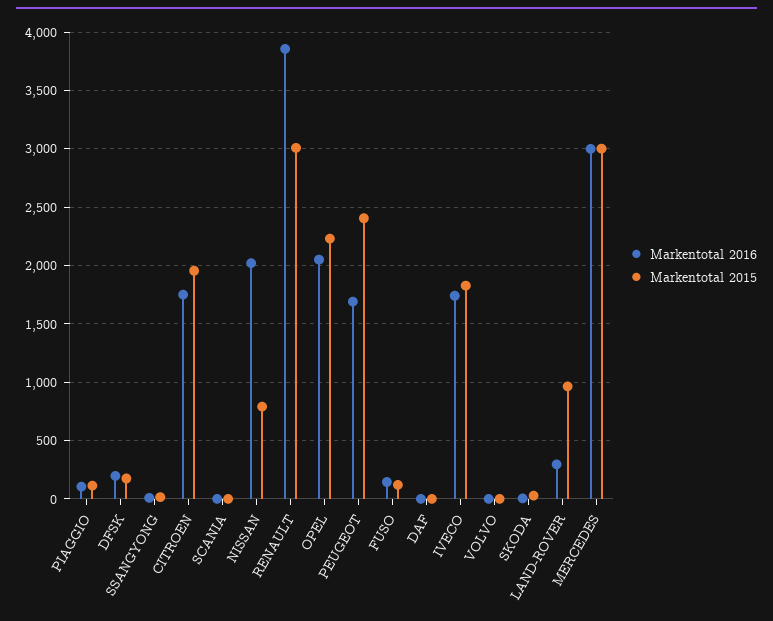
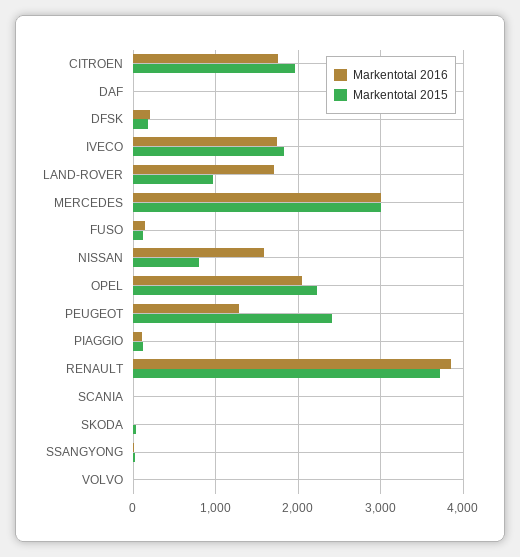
  {
    "Markentotal 2016": {
      "PIAGGIO": 100,
      "DFSK": 200,
      "SSANGYONG": 0,
      "CITROEN": 1700,
      "SCANIA": 0,
-     "NISSAN": 2000,
+     "NISSAN": 1600,
      "RENAULT": 3900,
      "OPEL": 2100,
-     "PEUGEOT": 1700,
+     "PEUGEOT": 1300,
      "FUSO": 100,
      "DAF": 0,
      "IVECO": 1700,
      "VOLVO": 0,
      "SKODA": 0,
-     "LAND-ROVER": 300,
+     "LAND-ROVER": 1700,
      "MERCEDES": 3000
    },
    "Markentotal 2015": {
      "PIAGGIO": 100,
      "DFSK": 200,
      "SSANGYONG": 0,
      "CITROEN": 2000,
      "SCANIA": 0,
      "NISSAN": 800,
-     "RENAULT": 3000,
+     "RENAULT": 3700,
      "OPEL": 2200,
      "PEUGEOT": 2400,
      "FUSO": 100,
      "DAF": 0,
      "IVECO": 1800,
      "VOLVO": 0,
      "SKODA": 0,
      "LAND-ROVER": 1000,
      "MERCEDES": 3000
    }
  }

